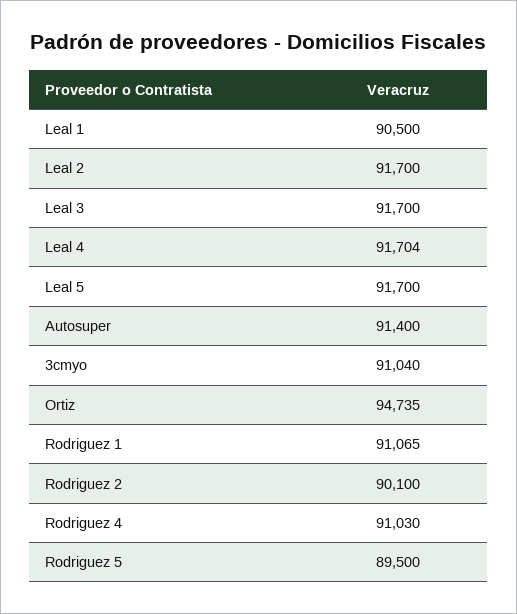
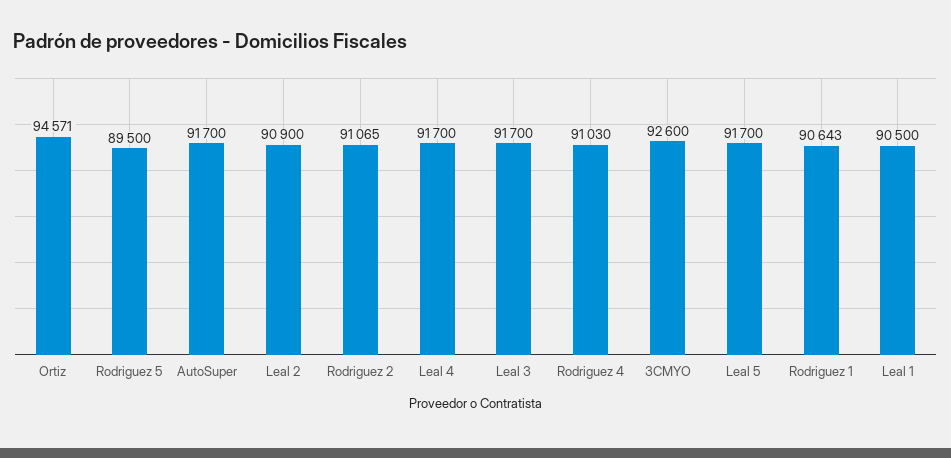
  {
    "Leal 1": 90500,
-   "Leal 2": 91700,
+   "Leal 2": 90900,
    "Leal 3": 91700,
-   "Leal 4": 91704,
+   "Leal 4": 91700,
    "Leal 5": 91700,
-   "Autosuper": 91400,
+   "Autosuper": 91700,
-   "3cmyo": 91040,
+   "3cmyo": 92600,
-   "Ortiz": 94735,
+   "Ortiz": 94571,
-   "Rodriguez 1": 91065,
+   "Rodriguez 1": 90643,
-   "Rodriguez 2": 90100,
+   "Rodriguez 2": 91065,
    "Rodriguez 4": 91030,
    "Rodriguez 5": 89500
  }

